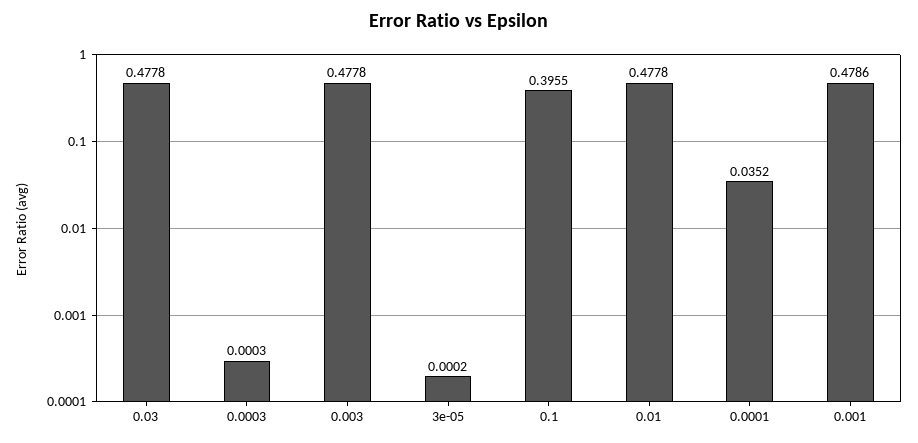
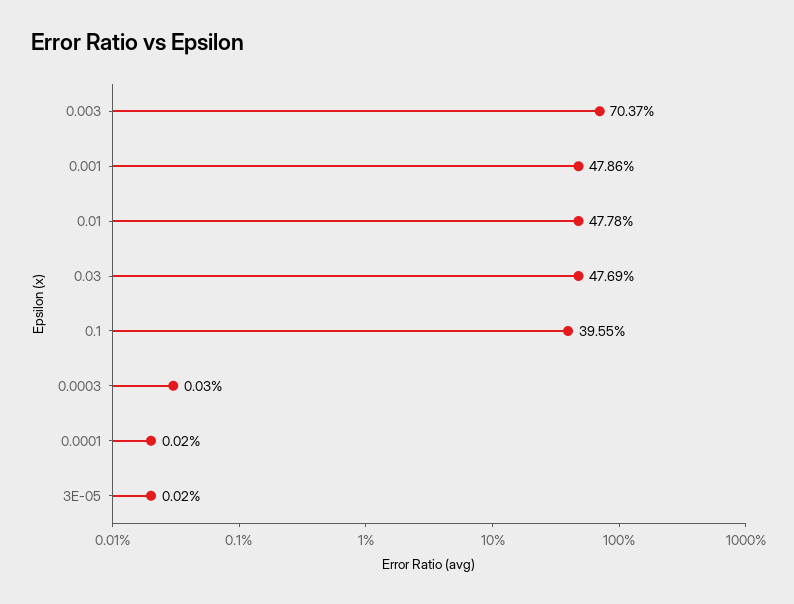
  {
-   "0.03": 0.4778,
+   "0.03": 0.4769,
    "0.0003": 0.0003,
-   "0.003": 0.4778,
+   "0.003": 0.7037,
    "3e-05": 0.0002,
    "0.1": 0.3955,
    "0.01": 0.4778,
-   "0.0001": 0.0352,
+   "0.0001": 0.0002,
    "0.001": 0.4786
  }

